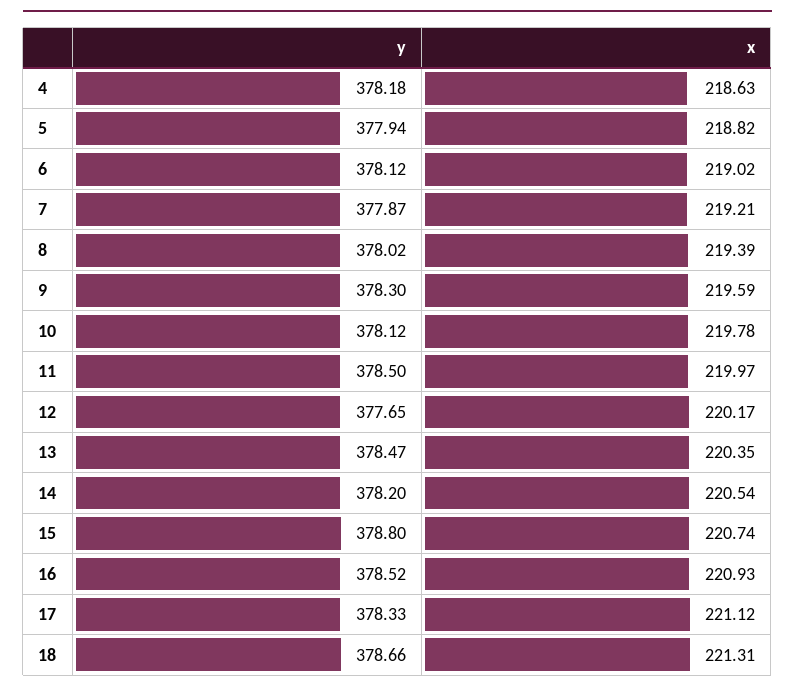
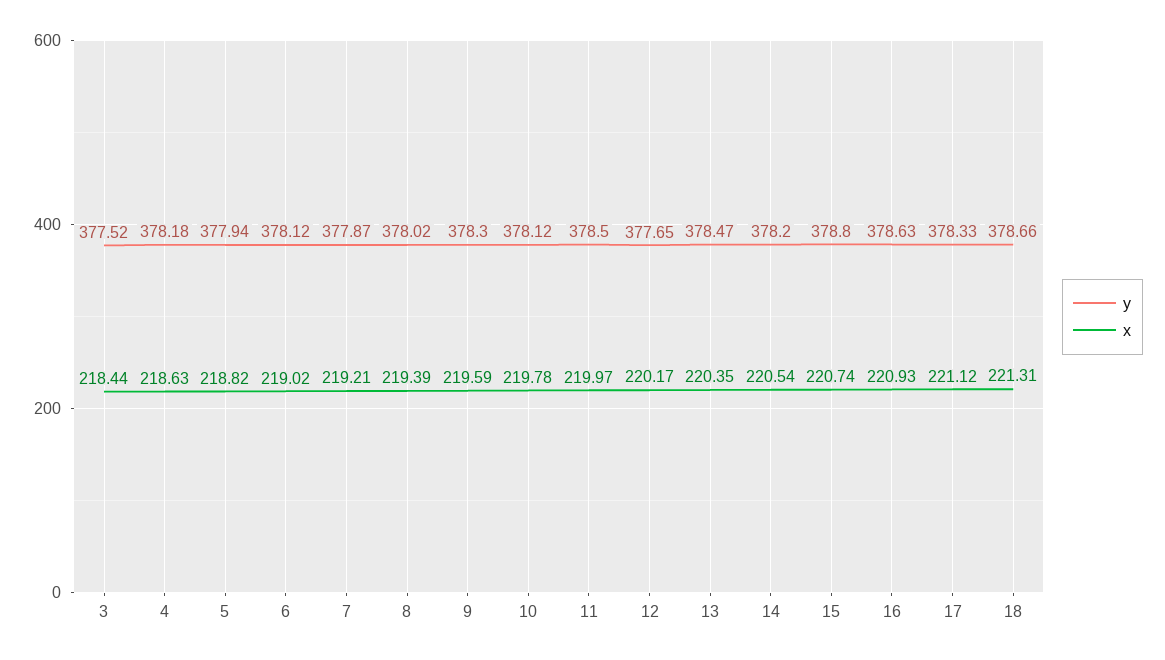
  {
    "y": {
      "4": 378.18,
      "5": 377.94,
      "6": 378.12,
      "7": 377.87,
      "8": 378.02,
      "9": 378.3,
      "10": 378.12,
      "11": 378.5,
      "12": 377.65,
      "13": 378.47,
      "14": 378.2,
      "15": 378.8,
-     "16": 378.52,
+     "16": 378.63,
      "17": 378.33,
-     "18": 378.66
+     "18": 378.66,
+     "3": 377.52
    },
    "x": {
      "4": 218.63,
      "5": 218.82,
      "6": 219.02,
      "7": 219.21,
      "8": 219.39,
      "9": 219.59,
      "10": 219.78,
      "11": 219.97,
      "12": 220.17,
      "13": 220.35,
      "14": 220.54,
      "15": 220.74,
      "16": 220.93,
      "17": 221.12,
-     "18": 221.31
+     "18": 221.31,
+     "3": 218.44
    }
  }

